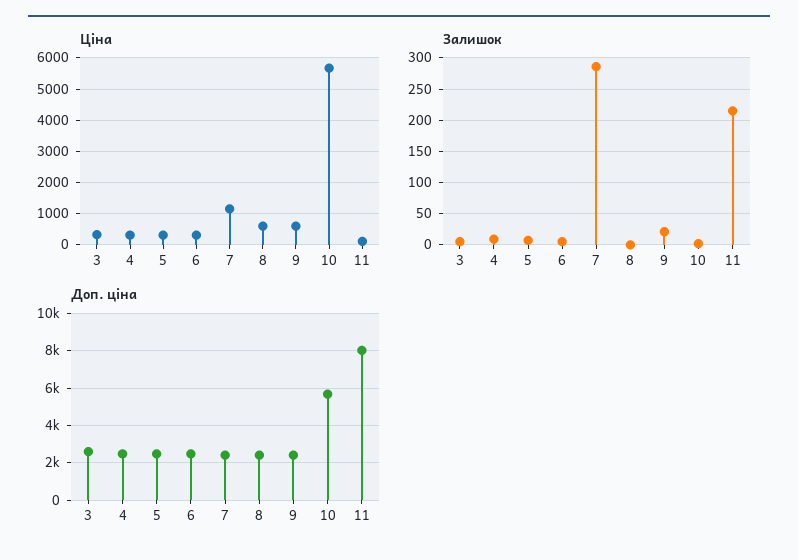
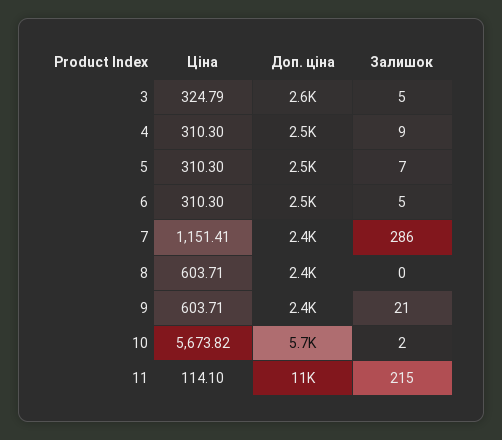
  {
    "Ціна": {
      "3": 324.79,
      "4": 310.3,
      "5": 310.3,
      "6": 310.3,
      "7": 1151.41,
      "8": 603.71,
      "9": 603.71,
      "10": 5673.82,
      "11": 114.1
    },
    "Залишок": {
      "3": 5,
      "4": 9,
      "5": 7,
      "6": 5,
      "7": 286,
      "8": 0,
      "9": 21,
      "10": 2,
      "11": 215
    },
    "Доп. ціна": {
      "3": 2600,
      "4": 2500,
      "5": 2500,
      "6": 2500,
      "7": 2400,
      "8": 2400,
      "9": 2400,
      "10": 5700,
-     "11": 8000
+     "11": 11000
    }
  }

